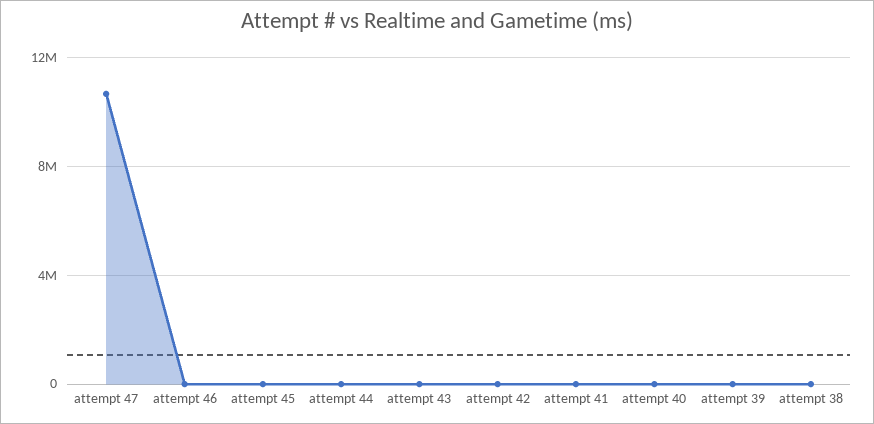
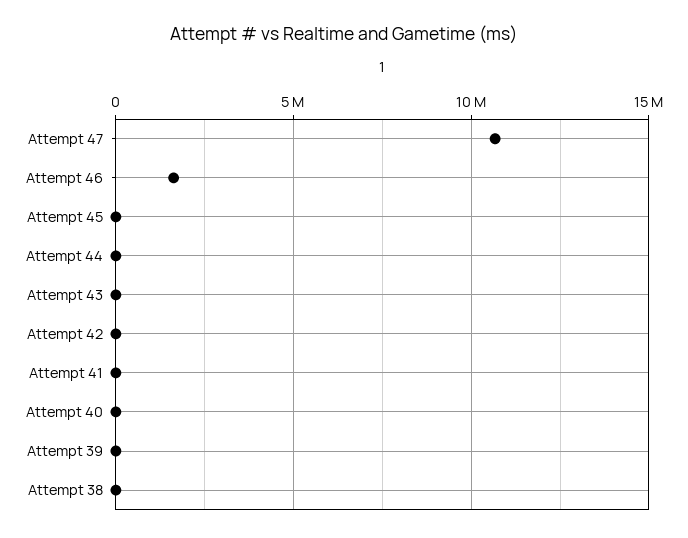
  {
    "attempt 47": 10500000,
-   "attempt 46": 0,
+   "attempt 46": 1500000,
    "attempt 45": 0,
    "attempt 44": 0,
    "attempt 43": 0,
    "attempt 42": 0,
    "attempt 41": 0,
    "attempt 40": 0,
    "attempt 39": 0,
    "attempt 38": 0
  }

